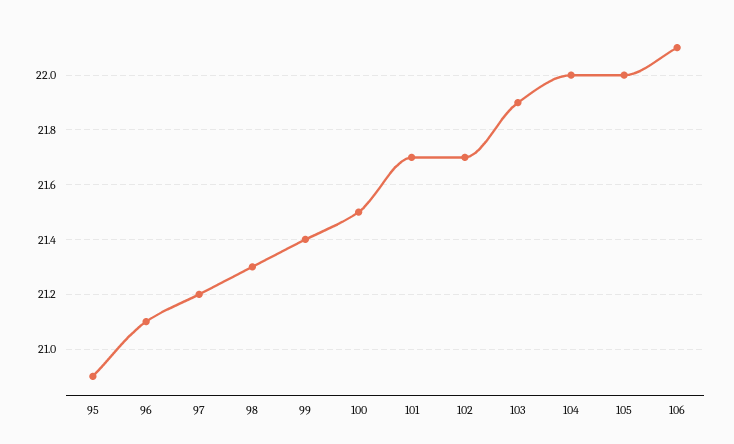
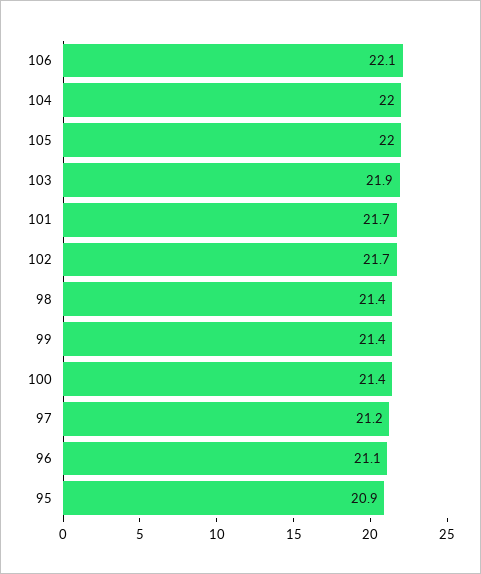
  {
    "95": 20.9,
    "96": 21.1,
    "97": 21.2,
-   "98": 21.3,
+   "98": 21.4,
    "99": 21.4,
-   "100": 21.5,
+   "100": 21.4,
    "101": 21.7,
    "102": 21.7,
    "103": 21.9,
    "104": 22,
    "105": 22,
    "106": 22.1
  }

